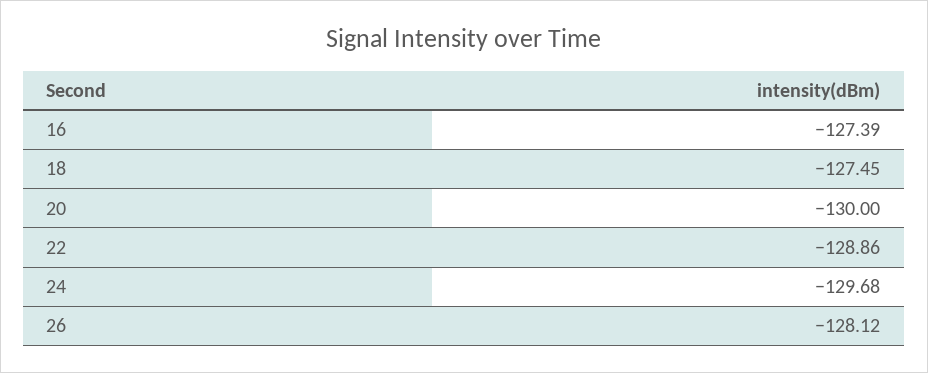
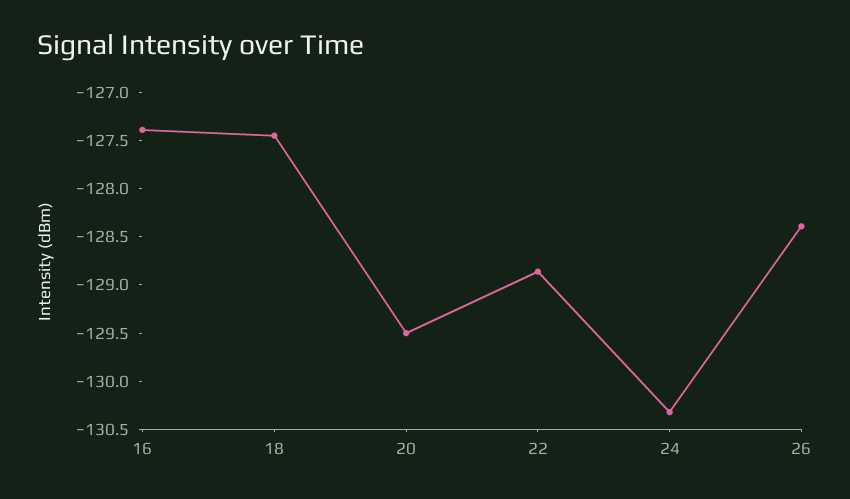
  {
    "16": -127.39,
    "18": -127.45,
-   "20": -130,
+   "20": -129.5,
    "22": -128.86,
-   "24": -129.68,
+   "24": -130.3,
-   "26": -128.12
+   "26": -128.4
  }

